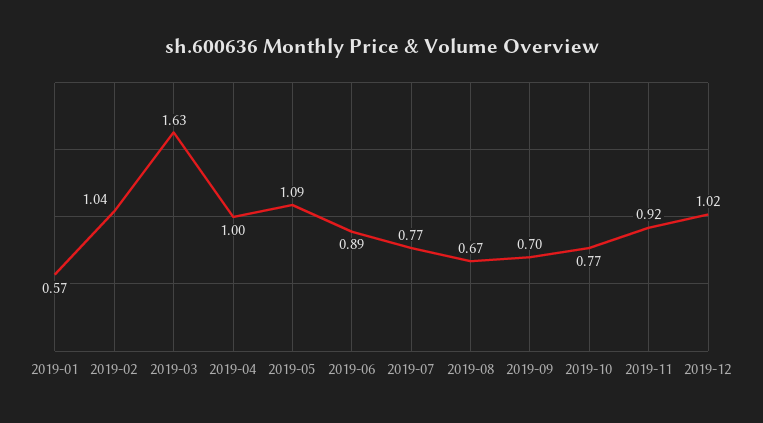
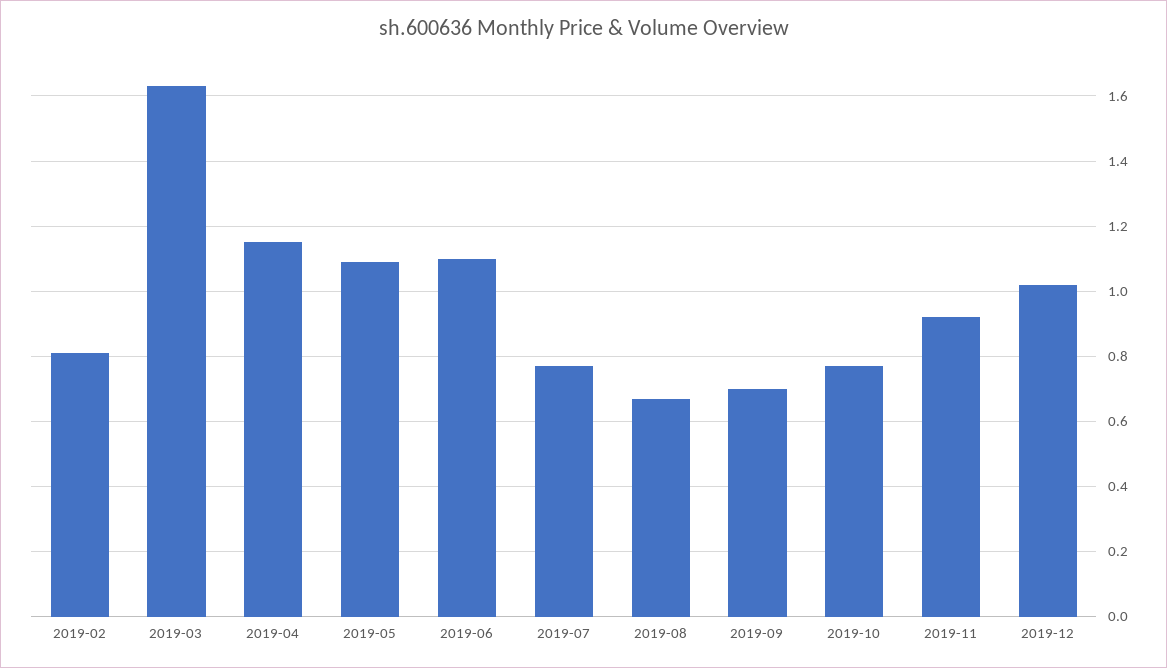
  {
-   "2019-01": 0.57,
-   "2019-02": 1.04,
+   "2019-02": 0.8,
    "2019-03": 1.63,
-   "2019-04": 1,
+   "2019-04": 1.15,
    "2019-05": 1.09,
-   "2019-06": 0.89,
+   "2019-06": 1.1,
    "2019-07": 0.77,
    "2019-08": 0.67,
    "2019-09": 0.7,
    "2019-10": 0.77,
    "2019-11": 0.92,
    "2019-12": 1.02
  }

